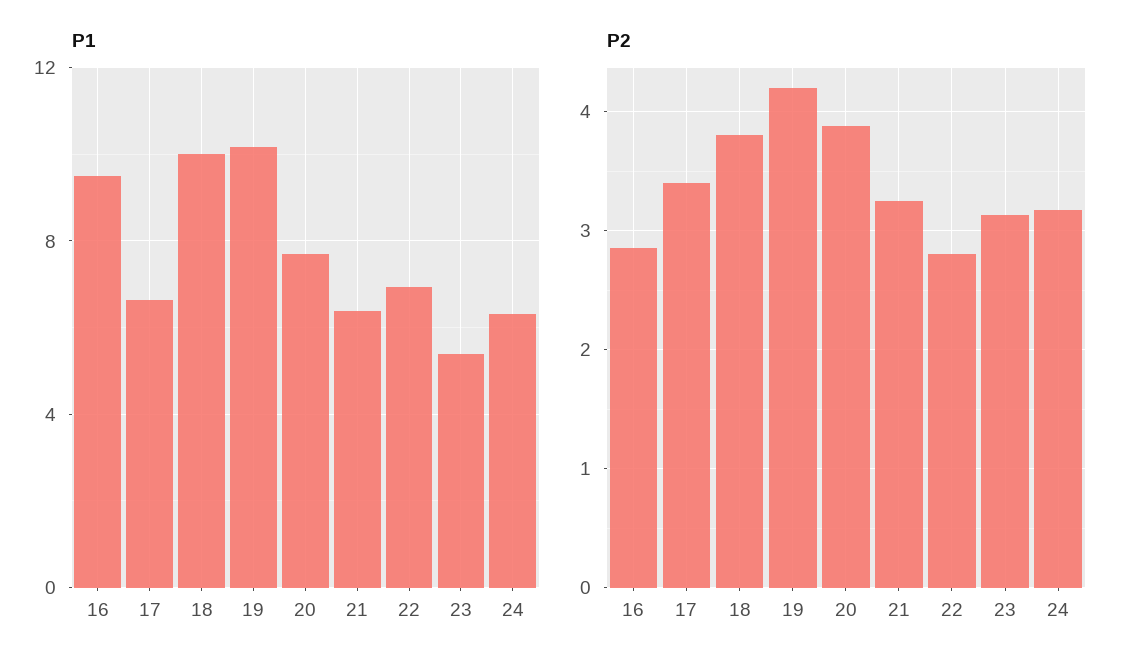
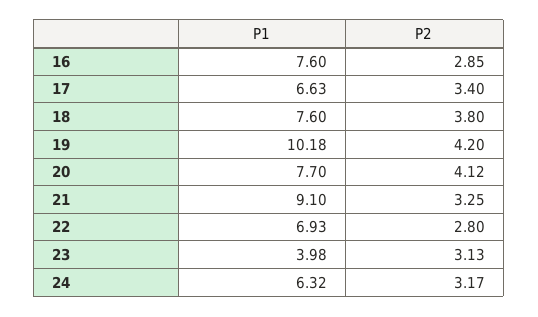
  {
    "P1": {
-     "16": 9.5,
+     "16": 7.6,
      "17": 6.63,
-     "18": 10,
+     "18": 7.6,
      "19": 10.18,
      "20": 7.7,
-     "21": 6.5,
+     "21": 9.1,
      "22": 6.93,
-     "23": 5.5,
+     "23": 3.98,
      "24": 6.32
    },
    "P2": {
      "16": 2.85,
      "17": 3.4,
      "18": 3.8,
      "19": 4.2,
-     "20": 3.9,
+     "20": 4.12,
      "21": 3.25,
      "22": 2.8,
      "23": 3.13,
      "24": 3.17
    }
  }

